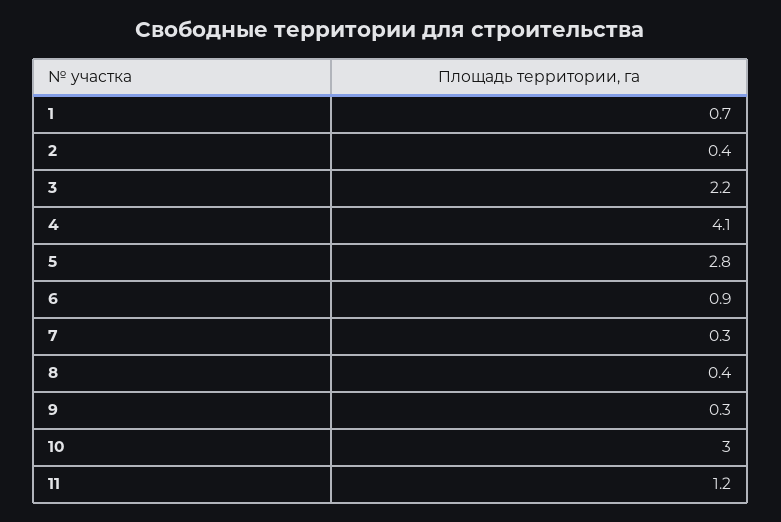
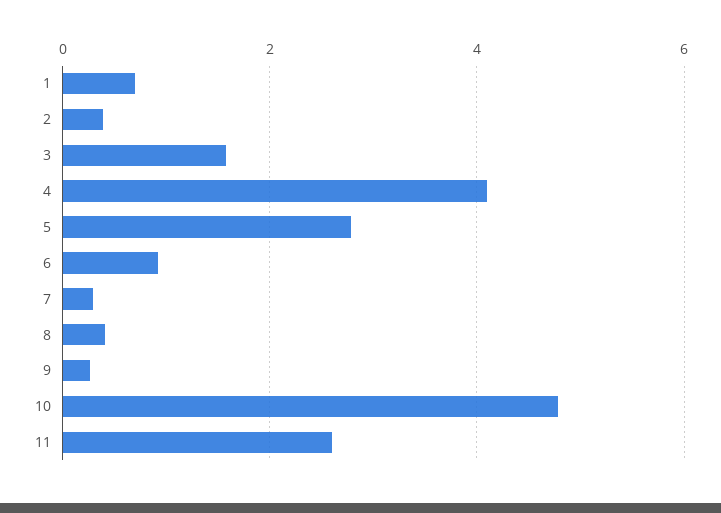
  {
    "1": 0.7,
    "2": 0.4,
-   "3": 2.2,
+   "3": 1.6,
    "4": 4.1,
    "5": 2.8,
    "6": 0.9,
    "7": 0.3,
    "8": 0.4,
    "9": 0.3,
-   "10": 3,
+   "10": 4.8,
-   "11": 1.2
+   "11": 2.6
  }

